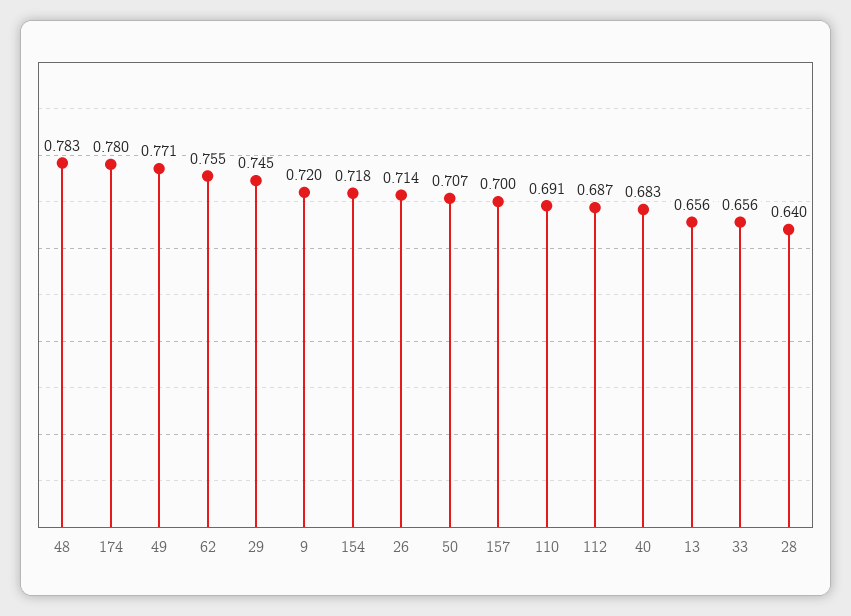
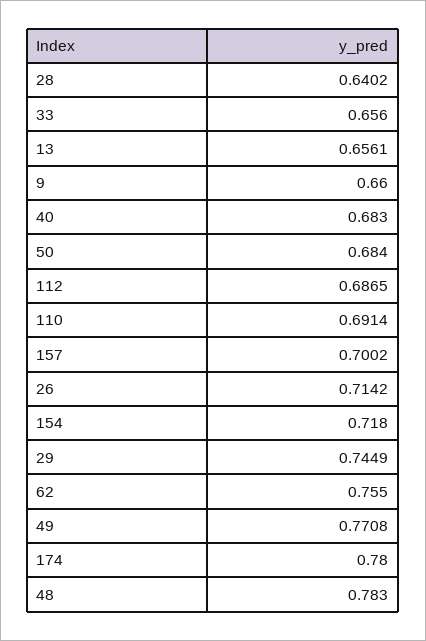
  {
    "48": 0.783,
    "174": 0.78,
    "49": 0.7708,
    "62": 0.755,
    "29": 0.7449,
-   "9": 0.72,
+   "9": 0.66,
    "154": 0.718,
    "26": 0.7142,
-   "50": 0.707,
+   "50": 0.684,
    "157": 0.7002,
    "110": 0.6914,
    "112": 0.6865,
    "40": 0.683,
    "13": 0.6561,
    "33": 0.656,
    "28": 0.6402
  }

